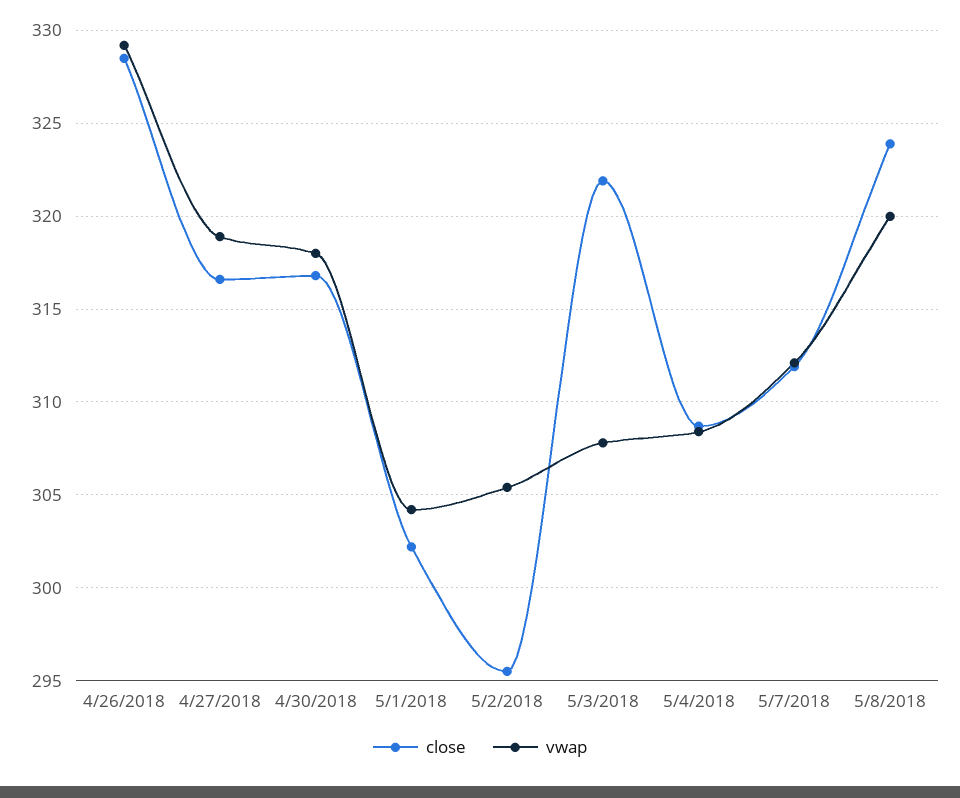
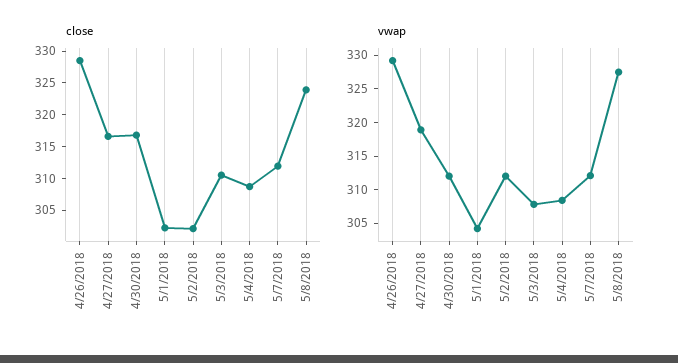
  {
    "close": {
      "4/26/2018": 328.5,
      "4/27/2018": 316.5,
      "4/30/2018": 317,
      "5/1/2018": 302,
-     "5/2/2018": 295.5,
+     "5/2/2018": 302.5,
-     "5/3/2018": 322,
+     "5/3/2018": 310,
      "5/4/2018": 308.5,
      "5/7/2018": 312,
      "5/8/2018": 324
    },
    "vwap": {
      "4/26/2018": 329,
      "4/27/2018": 319,
-     "4/30/2018": 318,
+     "4/30/2018": 312.5,
      "5/1/2018": 304,
-     "5/2/2018": 305.5,
+     "5/2/2018": 312.5,
      "5/3/2018": 308,
      "5/4/2018": 308.5,
      "5/7/2018": 312,
-     "5/8/2018": 320
+     "5/8/2018": 327.5
    }
  }

